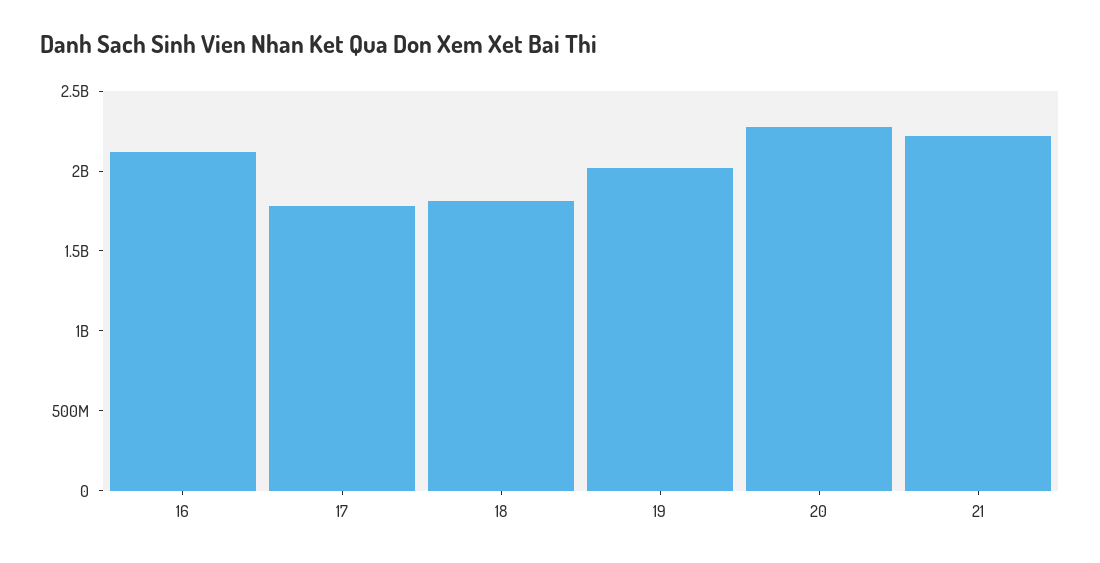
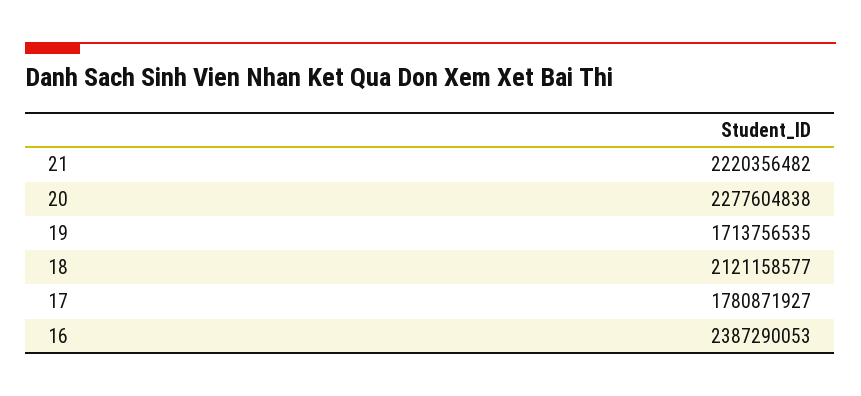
  {
-   "16": 2100000000,
+   "16": 2387290053,
    "17": 1780871927,
-   "18": 1800000000,
+   "18": 2121158577,
-   "19": 2000000000,
+   "19": 1713756535,
    "20": 2277604838,
    "21": 2220356482
  }

